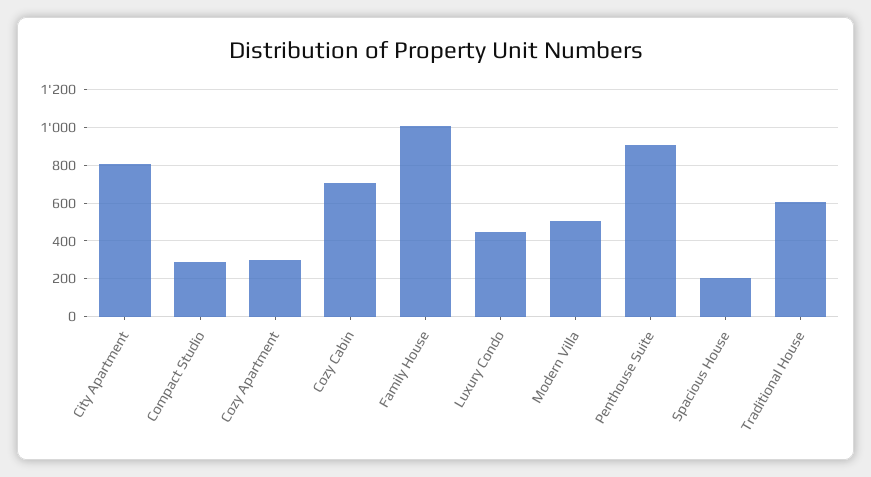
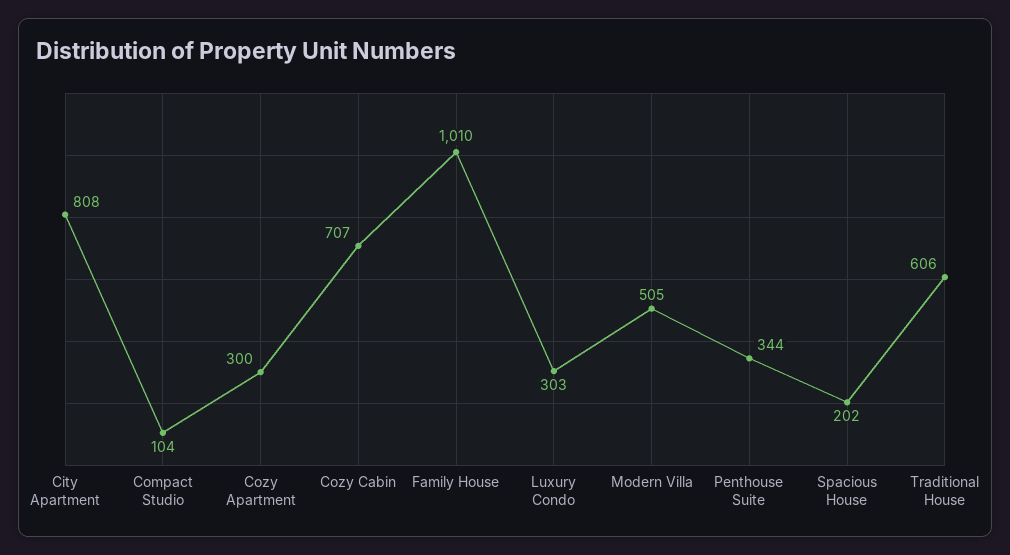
  {
    "City Apartment": 808,
-   "Compact Studio": 300,
+   "Compact Studio": 104,
    "Cozy Apartment": 300,
    "Cozy Cabin": 707,
    "Family House": 1010,
-   "Luxury Condo": 450,
+   "Luxury Condo": 303,
    "Modern Villa": 505,
-   "Penthouse Suite": 900,
+   "Penthouse Suite": 344,
    "Spacious House": 202,
    "Traditional House": 606
  }

